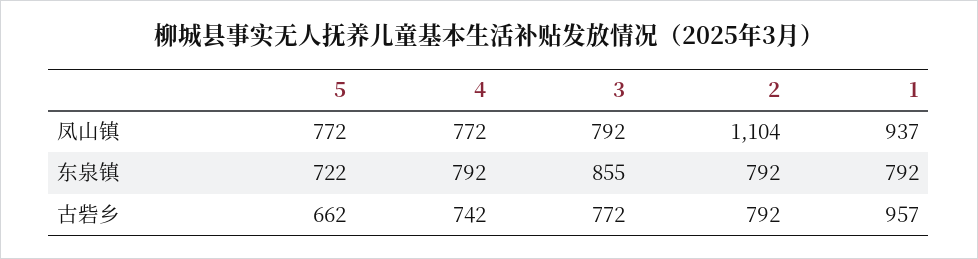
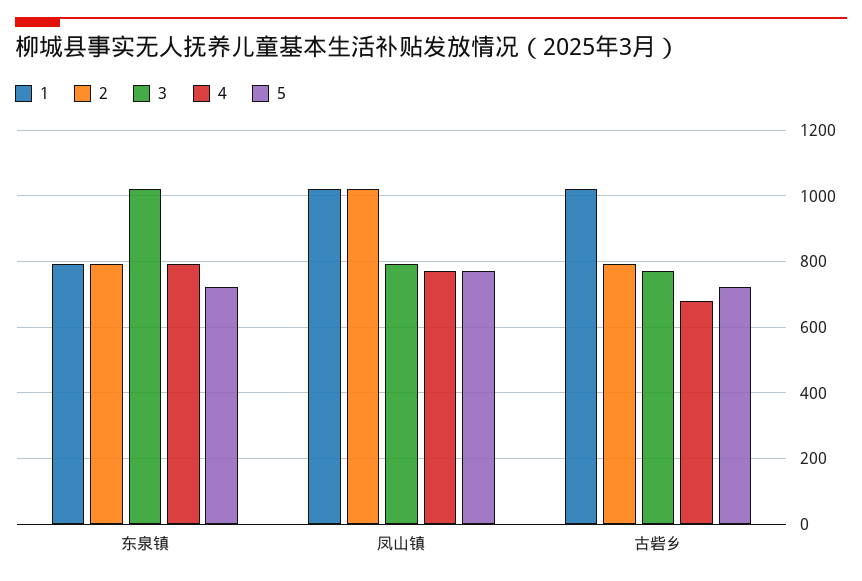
  {
    "5": {
      "凤山镇": 772,
      "东泉镇": 722,
-     "古砦乡": 662
+     "古砦乡": 720
    },
    "4": {
      "凤山镇": 772,
      "东泉镇": 792,
-     "古砦乡": 742
+     "古砦乡": 680
    },
    "3": {
      "凤山镇": 792,
-     "东泉镇": 855,
+     "东泉镇": 1020,
      "古砦乡": 772
    },
    "2": {
-     "凤山镇": 1104,
+     "凤山镇": 1020,
      "东泉镇": 792,
      "古砦乡": 792
    },
    "1": {
-     "凤山镇": 937,
+     "凤山镇": 1020,
      "东泉镇": 792,
-     "古砦乡": 957
+     "古砦乡": 1020
    }
  }

